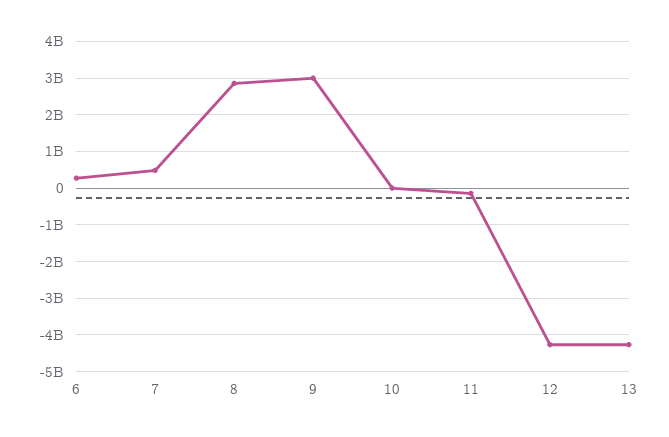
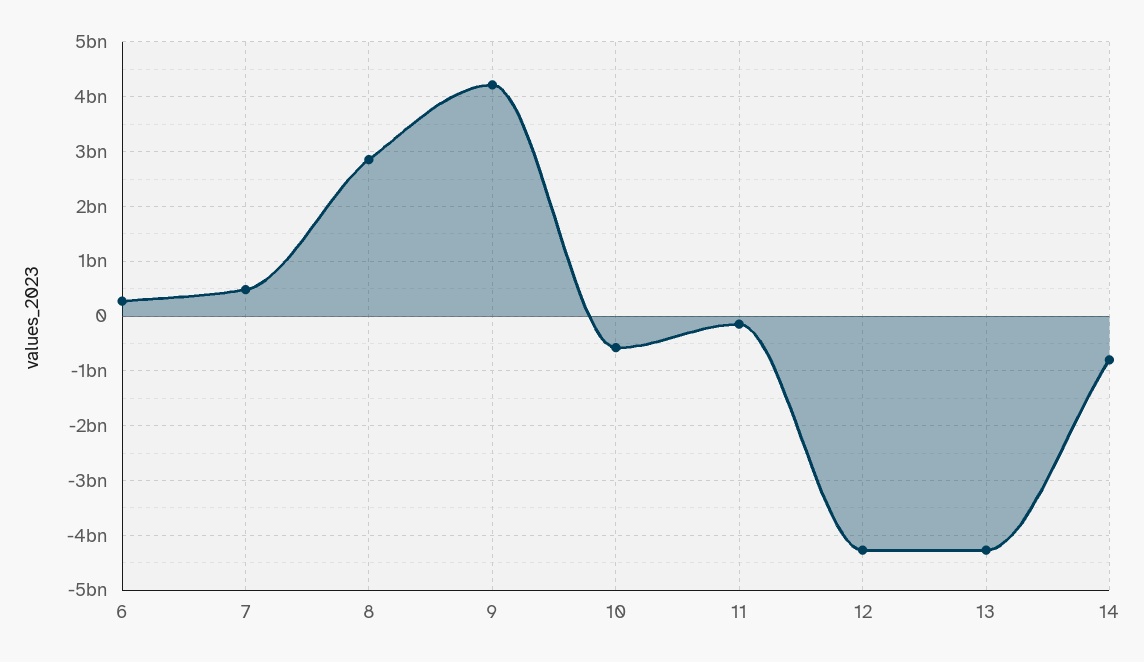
  {
    "6": 200000000,
    "7": 400000000,
    "8": 2800000000,
-   "9": 3000000000,
+   "9": 4200000000,
-   "10": 0,
+   "10": -600000000,
    "11": -200000000,
    "12": -4200000000,
-   "13": -4200000000
+   "13": -4200000000,
+   "14": -800000000
  }

